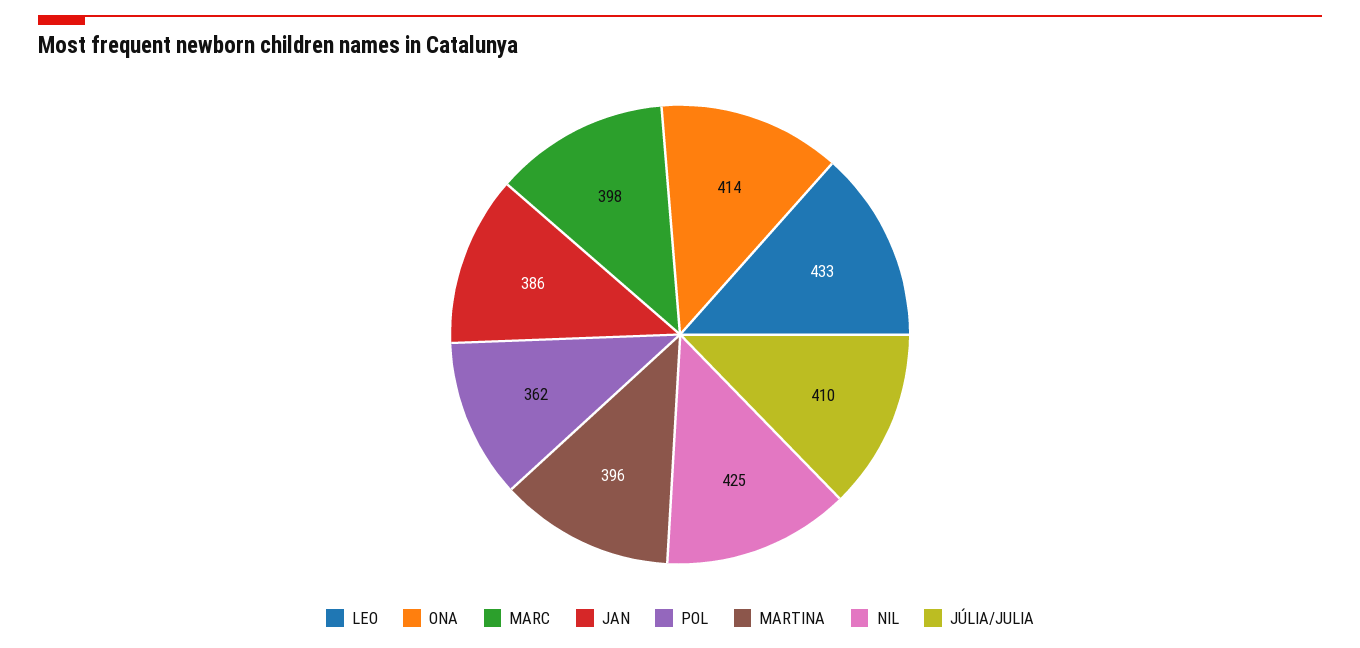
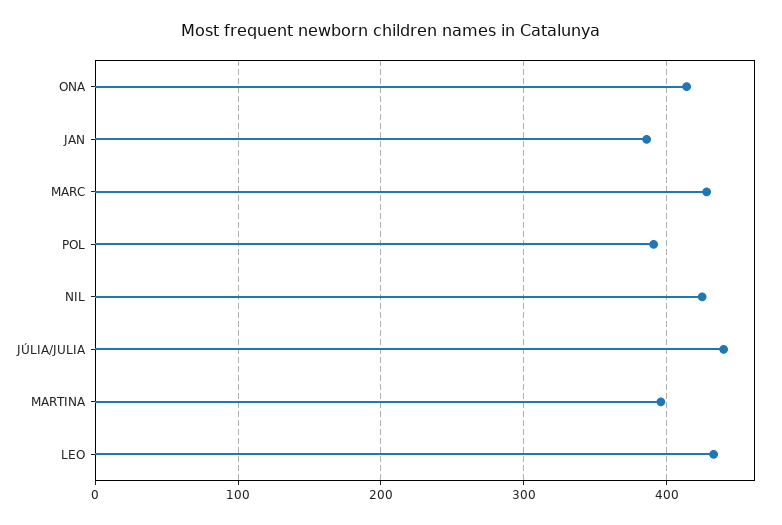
  {
    "LEO": 433,
    "ONA": 414,
-   "MARC": 398,
+   "MARC": 430,
    "JAN": 386,
-   "POL": 362,
+   "POL": 390,
    "MARTINA": 396,
    "NIL": 425,
-   "JÚLIA/JULIA": 410
+   "JÚLIA/JULIA": 440
  }

